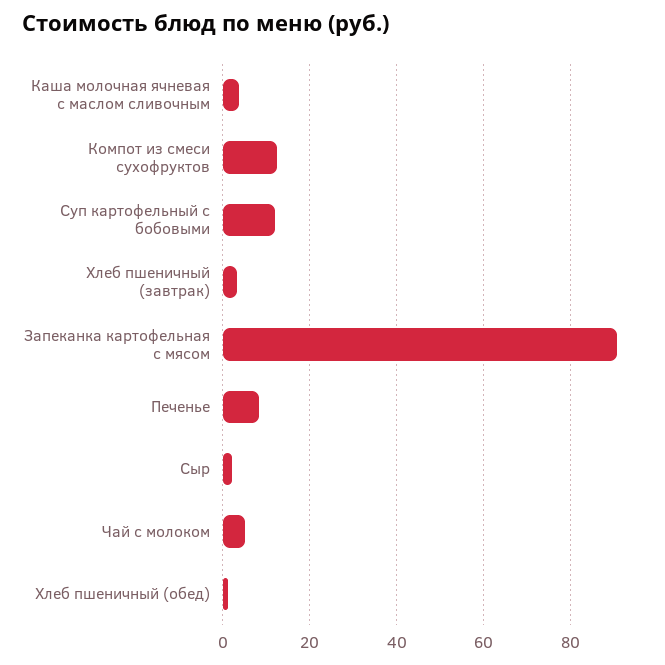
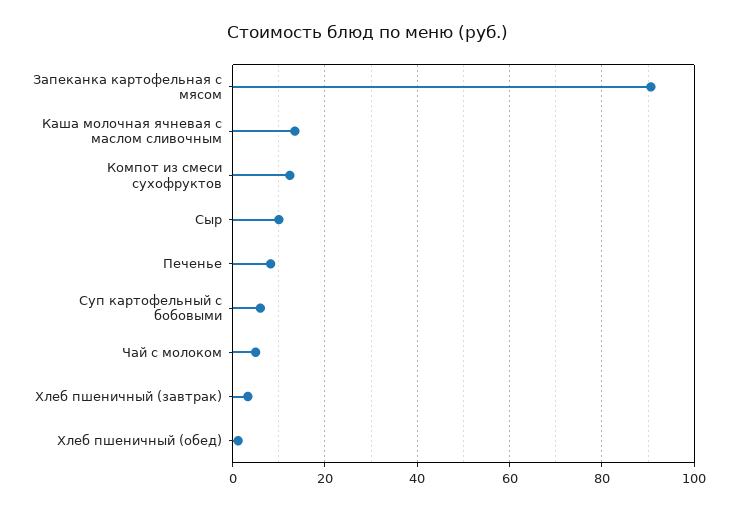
  {
-   "Каша молочная ячневая с маслом сливочным": 4,
+   "Каша молочная ячневая с маслом сливочным": 14,
    "Компот из смеси сухофруктов": 12,
-   "Суп картофельный с бобовыми": 12,
+   "Суп картофельный с бобовыми": 6,
    "Хлеб пшеничный (завтрак)": 4,
    "Запеканка картофельная с мясом": 90,
    "Печенье": 8,
-   "Сыр": 2,
+   "Сыр": 10,
    "Чай с молоком": 6,
    "Хлеб пшеничный (обед)": 2
  }

